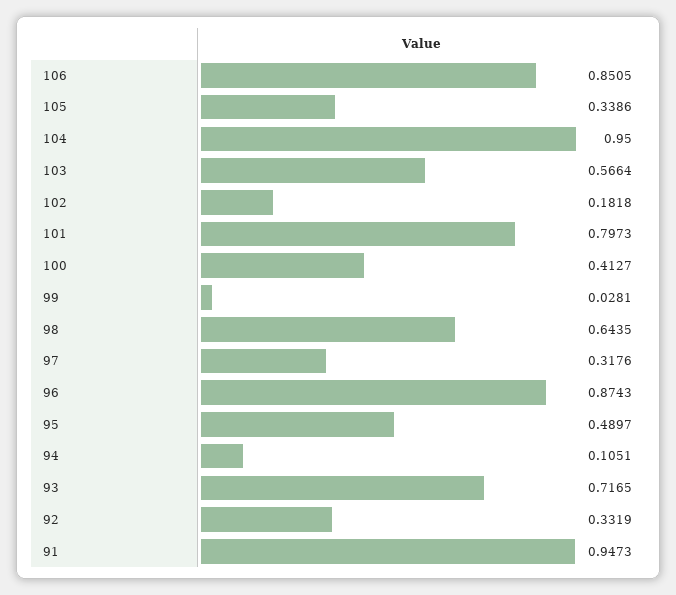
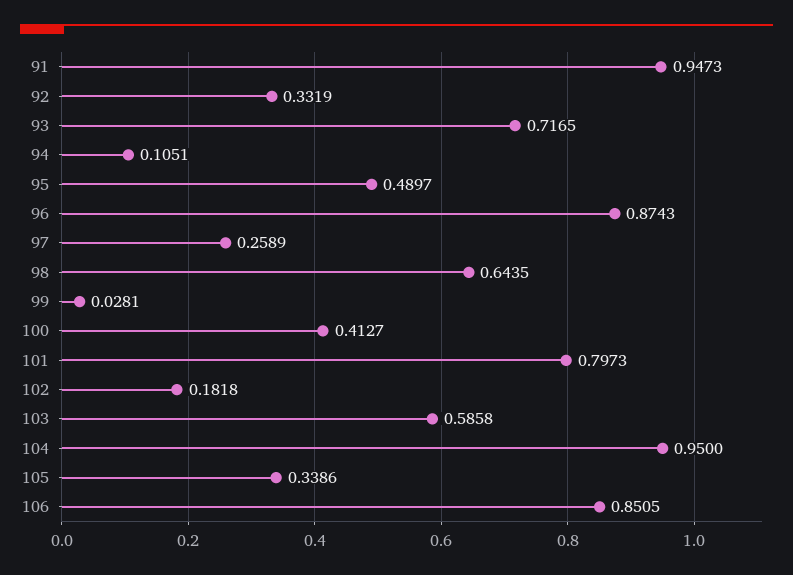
  {
    "106": 0.8505,
    "105": 0.3386,
    "104": 0.95,
-   "103": 0.5664,
+   "103": 0.5858,
    "102": 0.1818,
    "101": 0.7973,
    "100": 0.4127,
    "99": 0.0281,
    "98": 0.6435,
-   "97": 0.3176,
+   "97": 0.2589,
    "96": 0.8743,
    "95": 0.4897,
    "94": 0.1051,
    "93": 0.7165,
    "92": 0.3319,
    "91": 0.9473
  }

